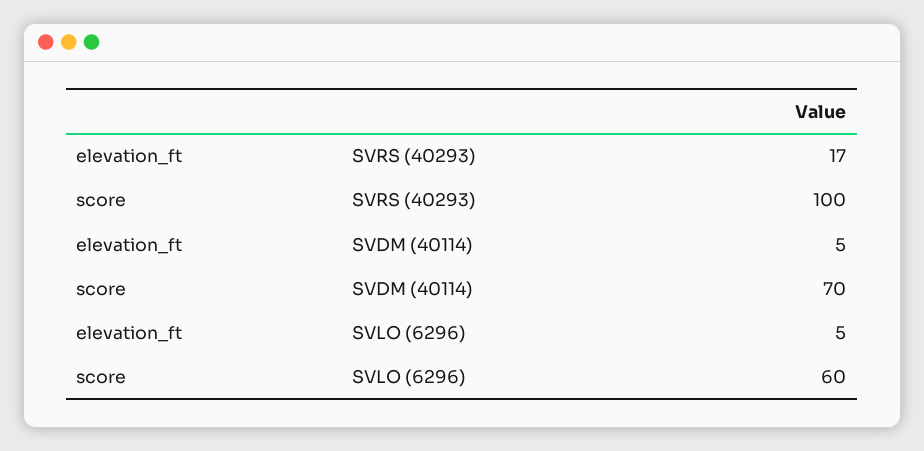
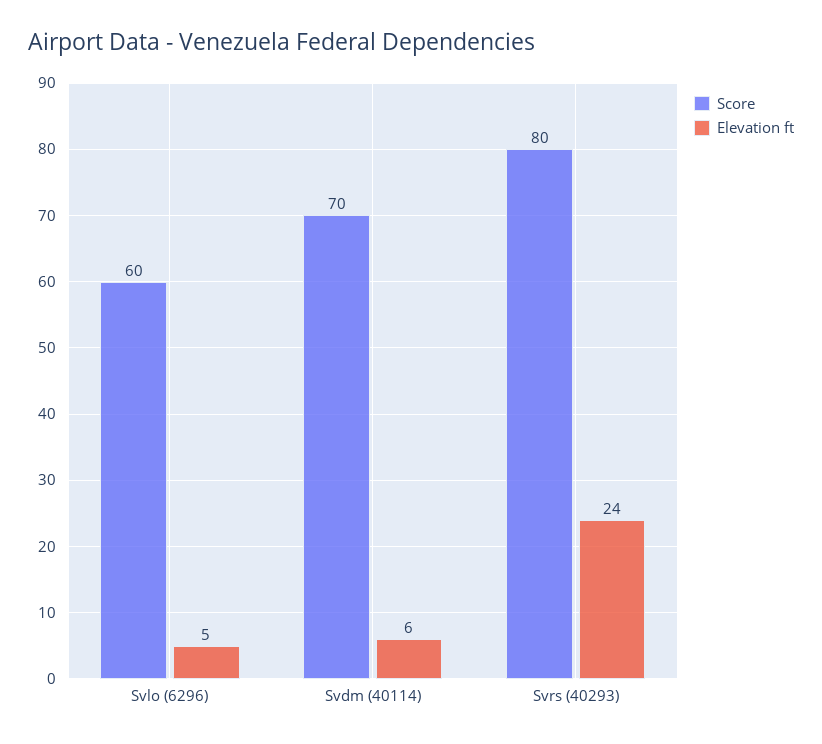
  {
    "elevation_ft": {
-     "SVRS (40293)": 17,
+     "SVRS (40293)": 24,
-     "SVDM (40114)": 5,
+     "SVDM (40114)": 6,
      "SVLO (6296)": 5
    },
    "score": {
-     "SVRS (40293)": 100,
+     "SVRS (40293)": 80,
      "SVDM (40114)": 70,
      "SVLO (6296)": 60
    }
  }

